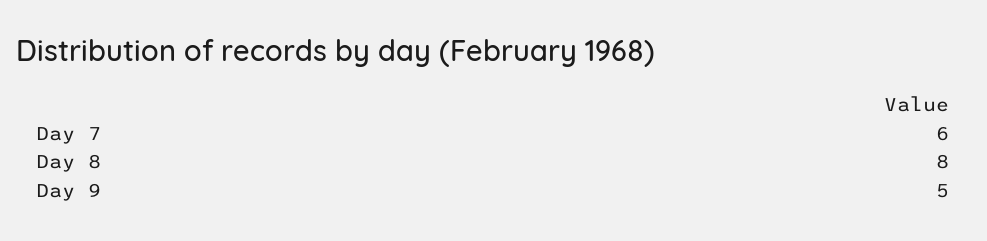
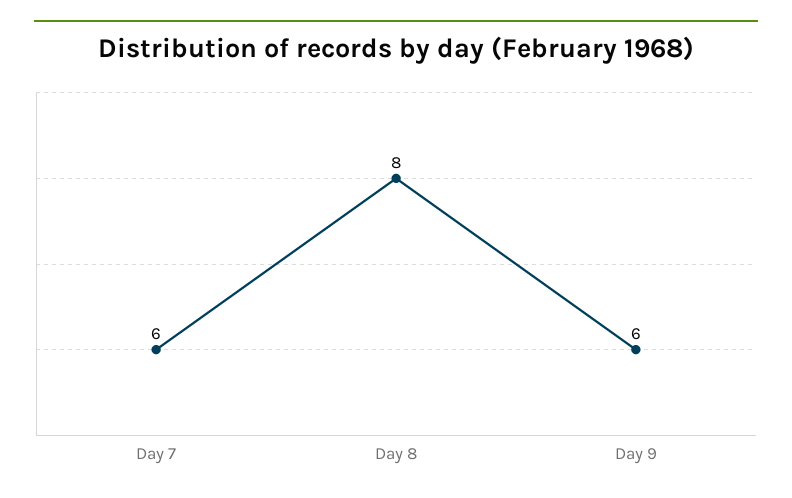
  {
    "Day 7": 6,
    "Day 8": 8,
-   "Day 9": 5
+   "Day 9": 6
  }

